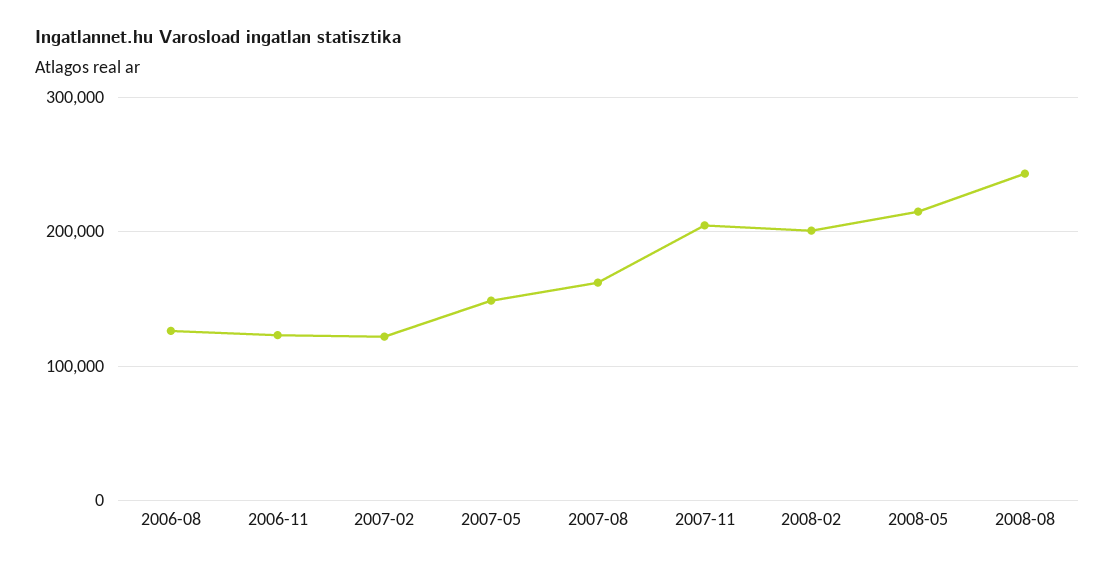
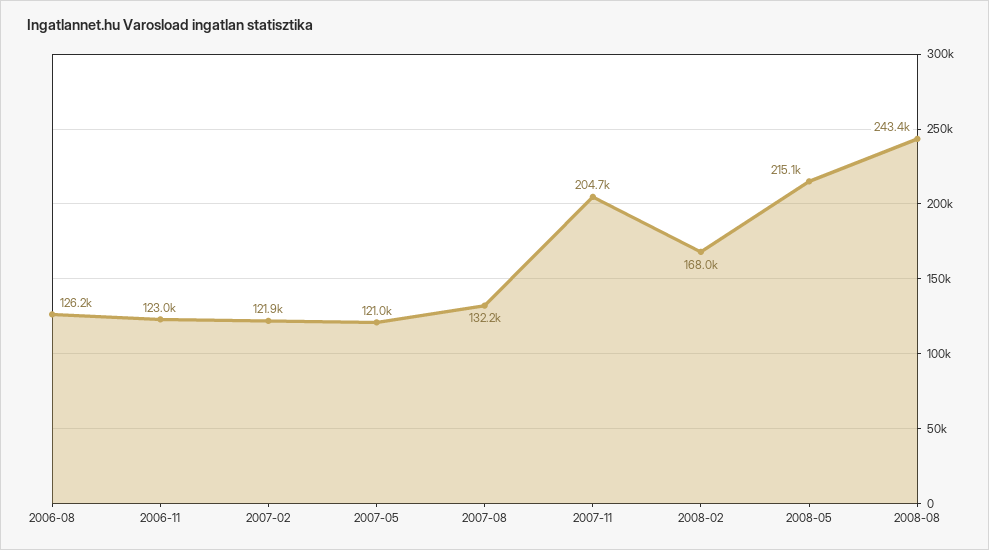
  {
    "2006-08": 126200,
    "2006-11": 123000,
    "2007-02": 121900,
-   "2007-05": 150000,
+   "2007-05": 121000,
-   "2007-08": 160000,
+   "2007-08": 132200,
    "2007-11": 204700,
-   "2008-02": 200000,
+   "2008-02": 168000,
    "2008-05": 215100,
    "2008-08": 243400
  }

